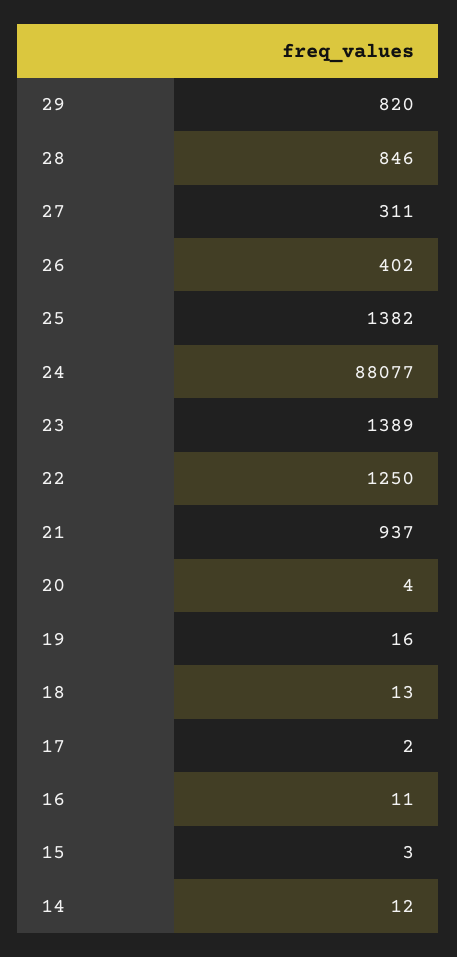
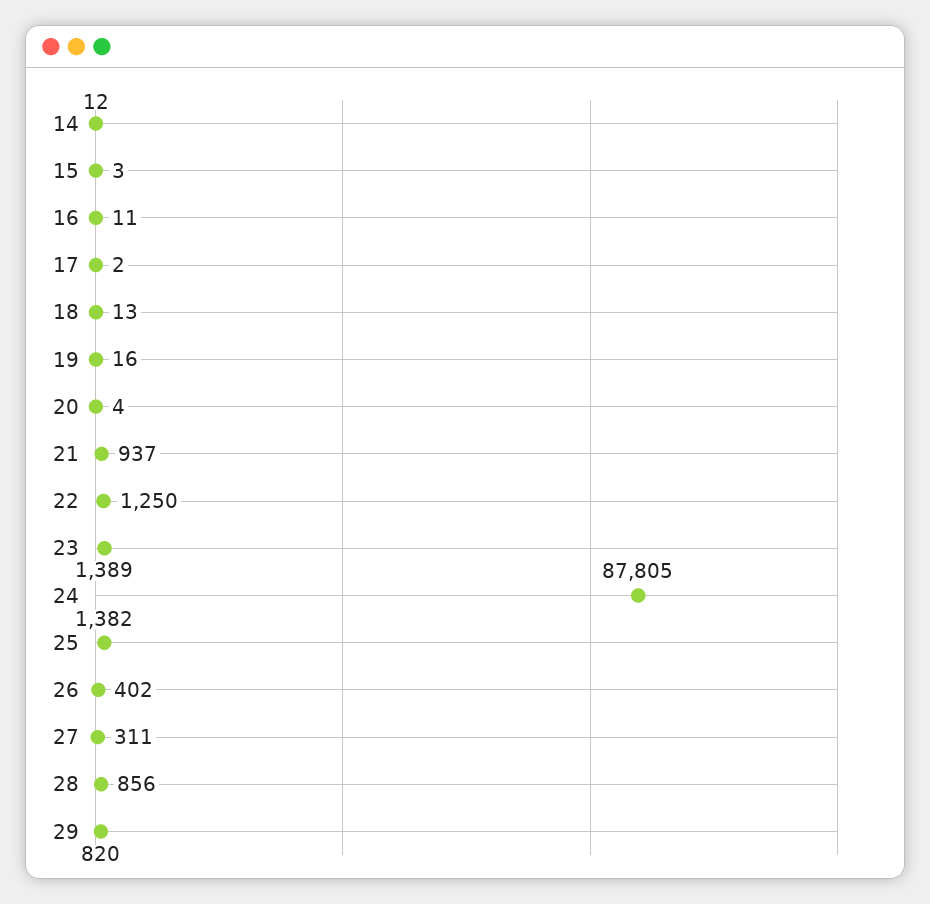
  {
    "29": 820,
-   "28": 846,
+   "28": 856,
    "27": 311,
    "26": 402,
    "25": 1382,
-   "24": 88077,
+   "24": 87805,
    "23": 1389,
    "22": 1250,
    "21": 937,
    "20": 4,
    "19": 16,
    "18": 13,
    "17": 2,
    "16": 11,
    "15": 3,
    "14": 12
  }

